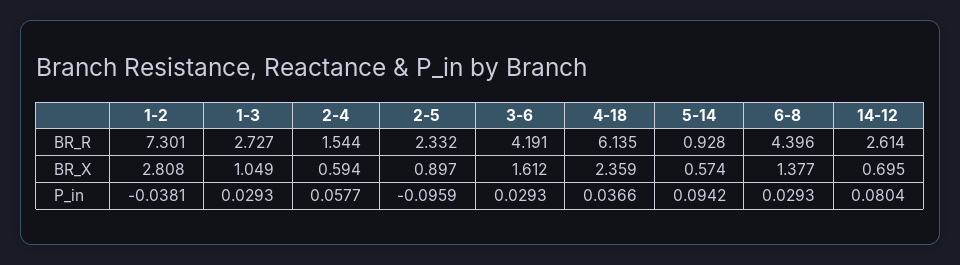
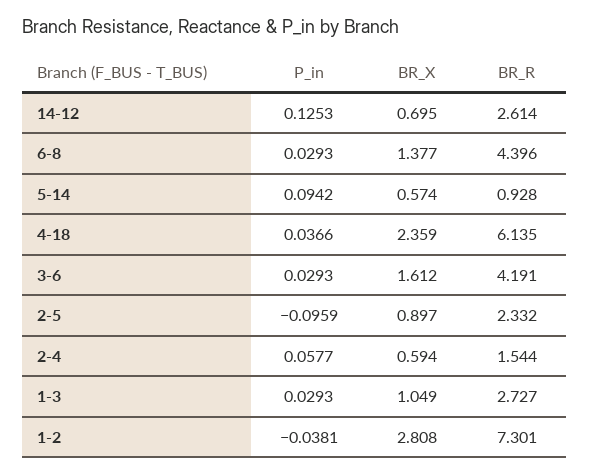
  {
    "1-2": {
      "BR_R": 7.301,
      "BR_X": 2.808,
      "P_in": -0.0381
    },
    "1-3": {
      "BR_R": 2.727,
      "BR_X": 1.049,
      "P_in": 0.0293
    },
    "2-4": {
      "BR_R": 1.544,
      "BR_X": 0.594,
      "P_in": 0.0577
    },
    "2-5": {
      "BR_R": 2.332,
      "BR_X": 0.897,
      "P_in": -0.0959
    },
    "3-6": {
      "BR_R": 4.191,
      "BR_X": 1.612,
      "P_in": 0.0293
    },
    "4-18": {
      "BR_R": 6.135,
      "BR_X": 2.359,
      "P_in": 0.0366
    },
    "5-14": {
      "BR_R": 0.928,
      "BR_X": 0.574,
      "P_in": 0.0942
    },
    "6-8": {
      "BR_R": 4.396,
      "BR_X": 1.377,
      "P_in": 0.0293
    },
    "14-12": {
      "BR_R": 2.614,
      "BR_X": 0.695,
-     "P_in": 0.0804
+     "P_in": 0.1253
    }
  }

